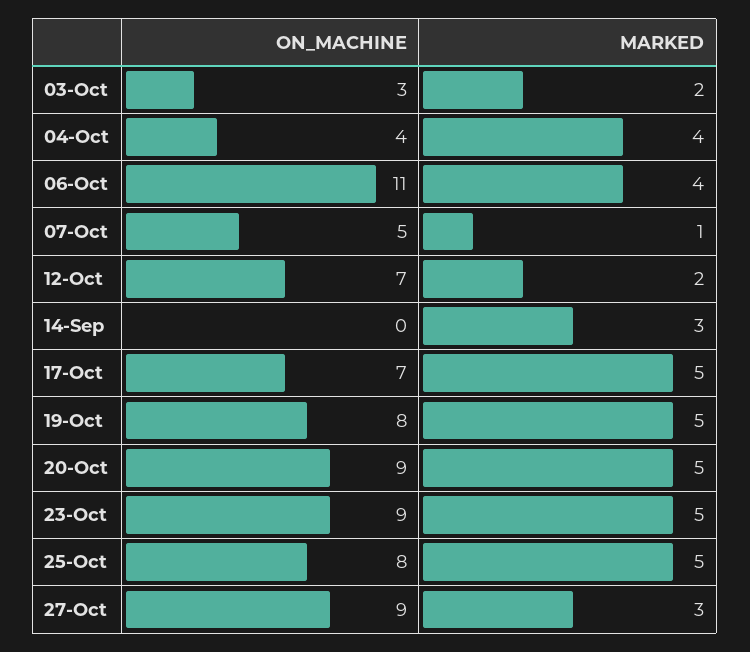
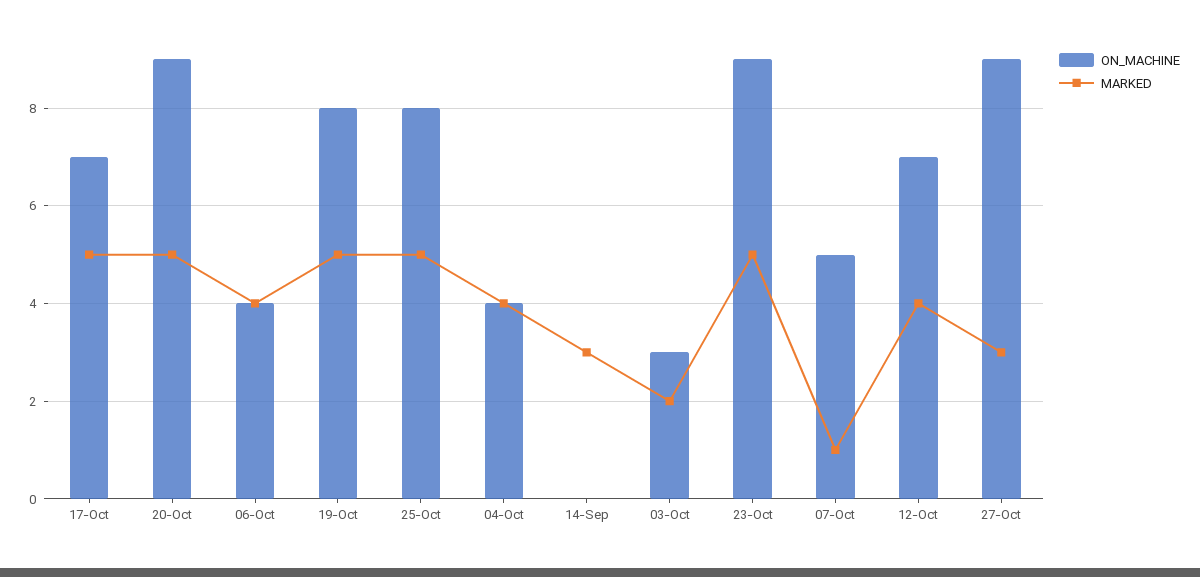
  {
    "ON_MACHINE": {
      "03-Oct": 3,
      "04-Oct": 4,
-     "06-Oct": 11,
+     "06-Oct": 4,
      "07-Oct": 5,
      "12-Oct": 7,
      "14-Sep": 0,
      "17-Oct": 7,
      "19-Oct": 8,
      "20-Oct": 9,
      "23-Oct": 9,
      "25-Oct": 8,
      "27-Oct": 9
    },
    "MARKED": {
      "03-Oct": 2,
      "04-Oct": 4,
      "06-Oct": 4,
      "07-Oct": 1,
-     "12-Oct": 2,
+     "12-Oct": 4,
      "14-Sep": 3,
      "17-Oct": 5,
      "19-Oct": 5,
      "20-Oct": 5,
      "23-Oct": 5,
      "25-Oct": 5,
      "27-Oct": 3
    }
  }

